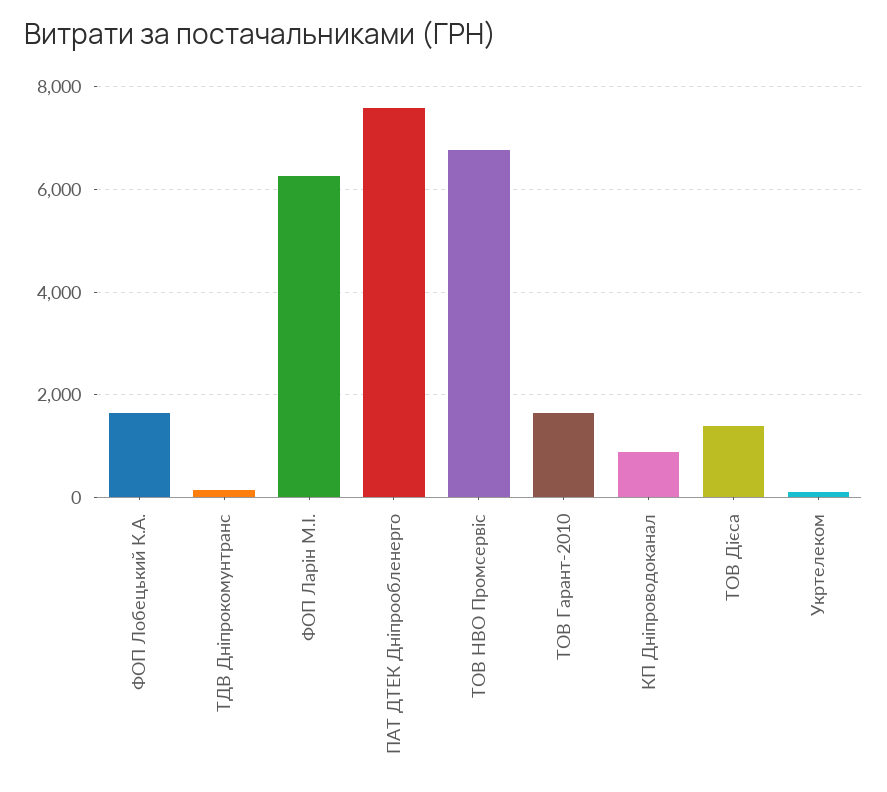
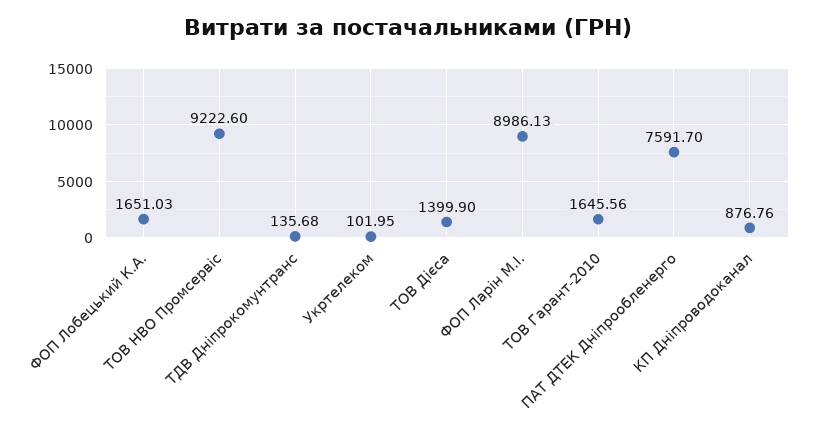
  {
    "ФОП Лобецький К.А.": 1651.03,
    "ТДВ Дніпрокомунтранс": 135.68,
-   "ФОП Ларін М.І.": 6200,
+   "ФОП Ларін М.І.": 8986.13,
    "ПАТ ДТЕК Дніпрообленерго": 7591.7,
-   "ТОВ НВО Промсервіс": 6800,
+   "ТОВ НВО Промсервіс": 9222.6,
    "ТОВ Гарант-2010": 1645.56,
    "КП Дніпроводоканал": 876.76,
    "ТОВ Дієса": 1399.9,
    "Укртелеком": 101.95
  }

